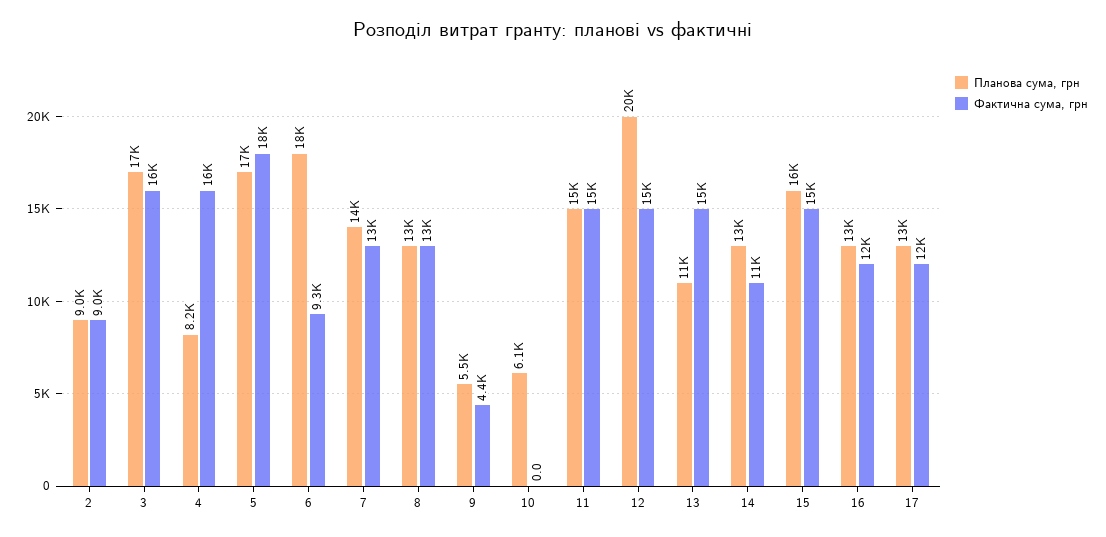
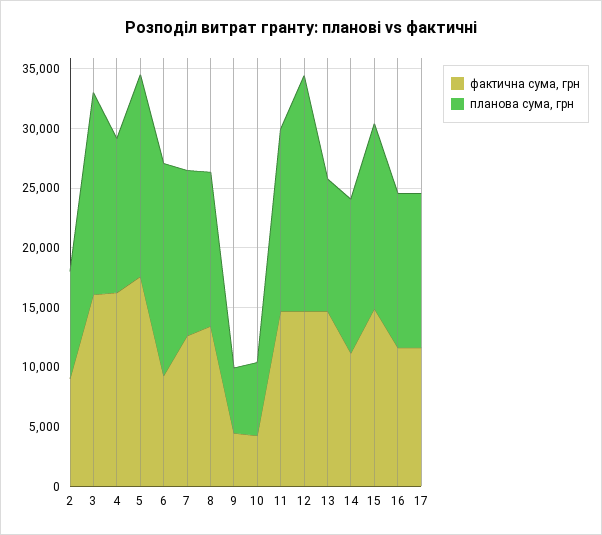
  {
    "Планова сума, грн": {
      "2": 9000,
      "3": 17000,
-     "4": 8200,
+     "4": 13000,
      "5": 17000,
      "6": 18000,
      "7": 14000,
      "8": 13000,
      "9": 5500,
      "10": 6100,
      "11": 15000,
      "12": 20000,
      "13": 11000,
      "14": 13000,
      "15": 16000,
      "16": 13000,
      "17": 13000
    },
    "Фактична сума, грн": {
      "2": 9000,
      "3": 16000,
      "4": 16000,
      "5": 18000,
      "6": 9300,
      "7": 13000,
      "8": 13000,
      "9": 4400,
-     "10": 0,
+     "10": 4000,
      "11": 15000,
      "12": 15000,
      "13": 15000,
      "14": 11000,
      "15": 15000,
      "16": 12000,
      "17": 12000
    }
  }

